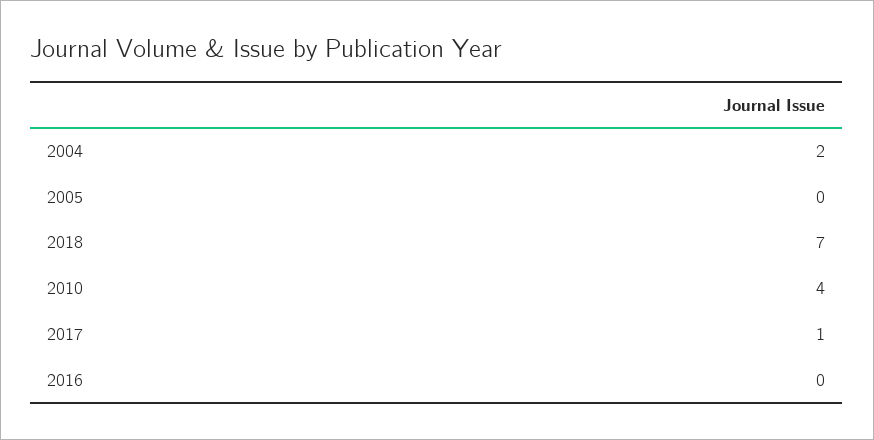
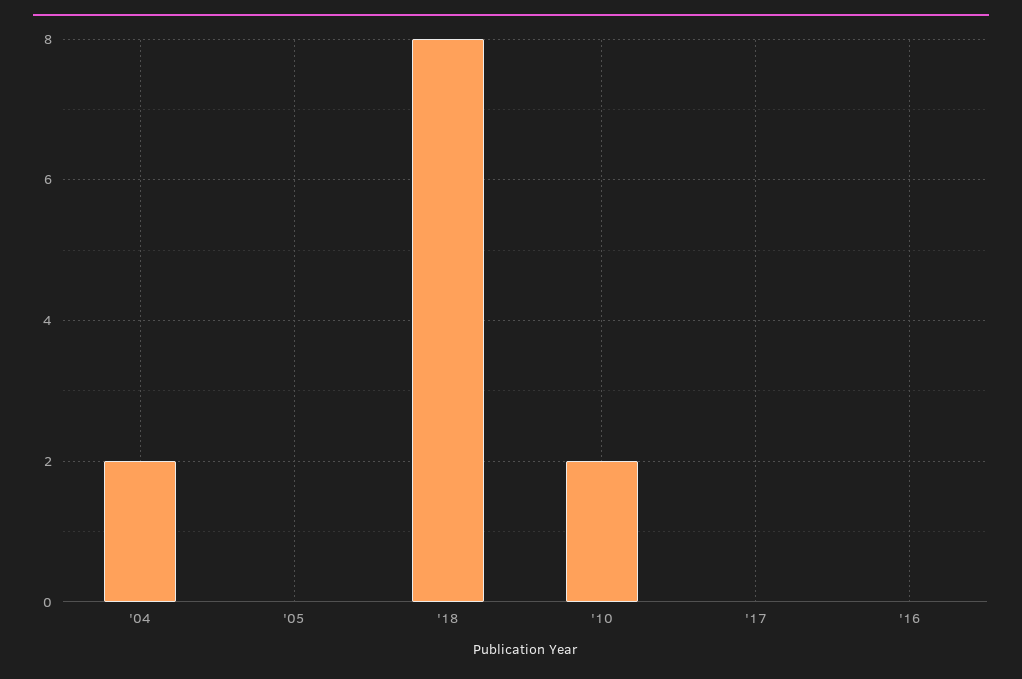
  {
    "2004": 2,
    "2005": 0,
-   "2018": 7,
+   "2018": 8,
-   "2010": 4,
+   "2010": 2,
-   "2017": 1,
+   "2017": 0,
    "2016": 0
  }

